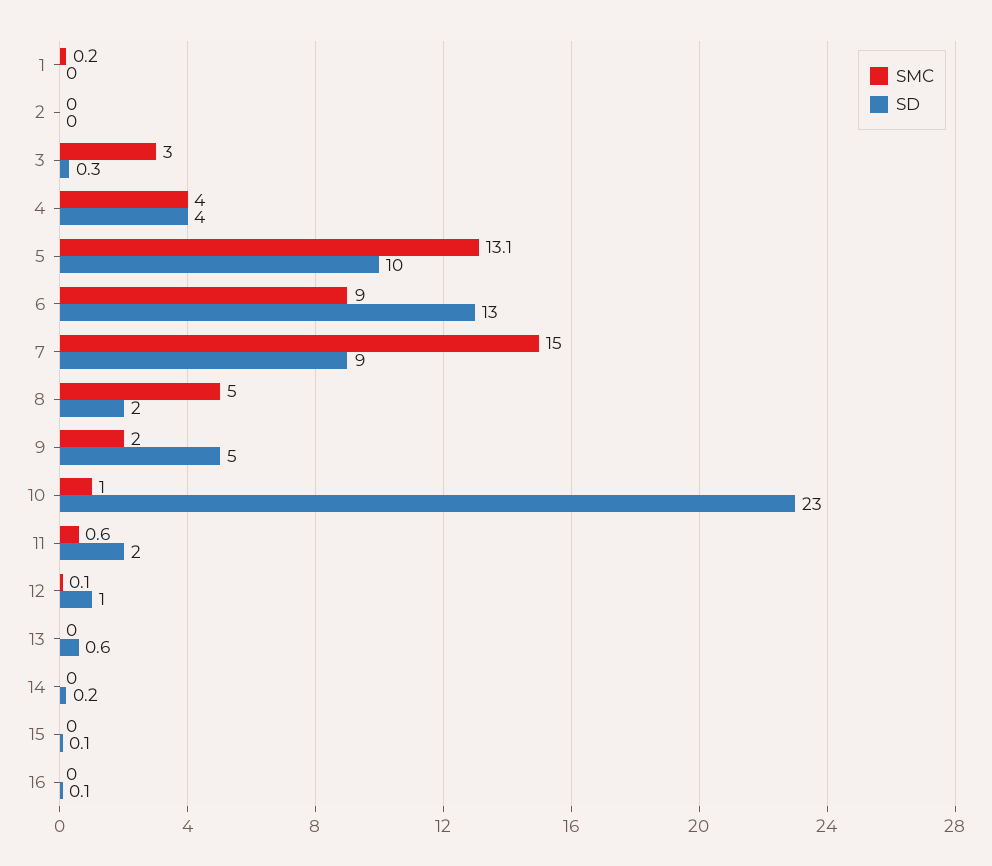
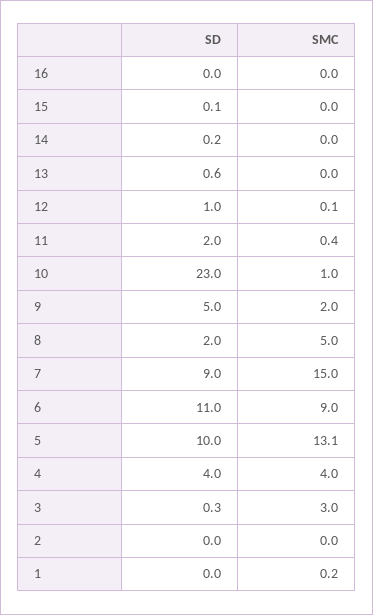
  {
    "SMC": {
      "1": 0.2,
      "2": 0,
      "3": 3,
      "4": 4,
      "5": 13.1,
      "6": 9,
      "7": 15,
      "8": 5,
      "9": 2,
      "10": 1,
-     "11": 0.6,
+     "11": 0.4,
      "12": 0.1,
      "13": 0,
      "14": 0,
      "15": 0,
      "16": 0
    },
    "SD": {
      "1": 0,
      "2": 0,
      "3": 0.3,
      "4": 4,
      "5": 10,
-     "6": 13,
+     "6": 11,
      "7": 9,
      "8": 2,
      "9": 5,
      "10": 23,
      "11": 2,
      "12": 1,
      "13": 0.6,
      "14": 0.2,
      "15": 0.1,
-     "16": 0.1
+     "16": 0
    }
  }

